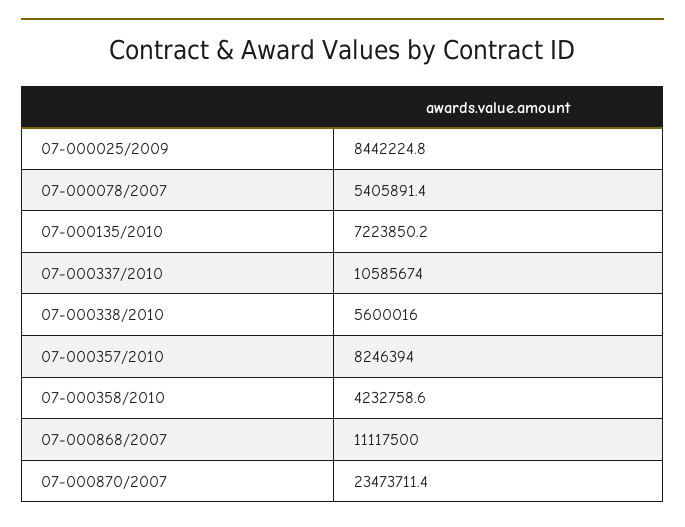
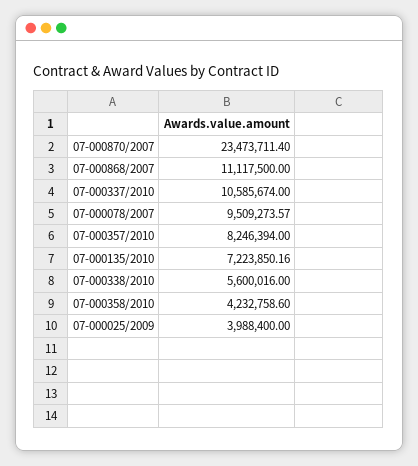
  {
-   "07-000025/2009": 8442224.8,
+   "07-000025/2009": 3988400,
-   "07-000078/2007": 5405891.4,
+   "07-000078/2007": 9509273.57,
    "07-000135/2010": 7223850.16,
    "07-000337/2010": 10585674,
    "07-000338/2010": 5600016,
    "07-000357/2010": 8246394,
    "07-000358/2010": 4232758.6,
    "07-000868/2007": 11117500,
    "07-000870/2007": 23473711.4
  }

